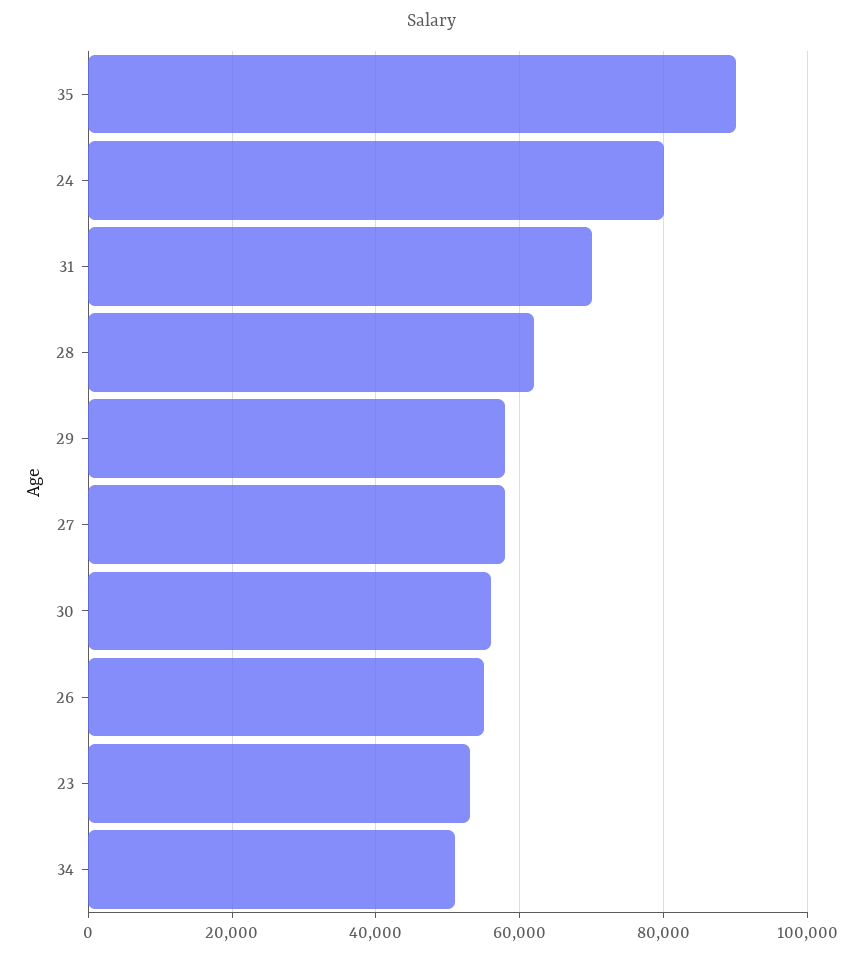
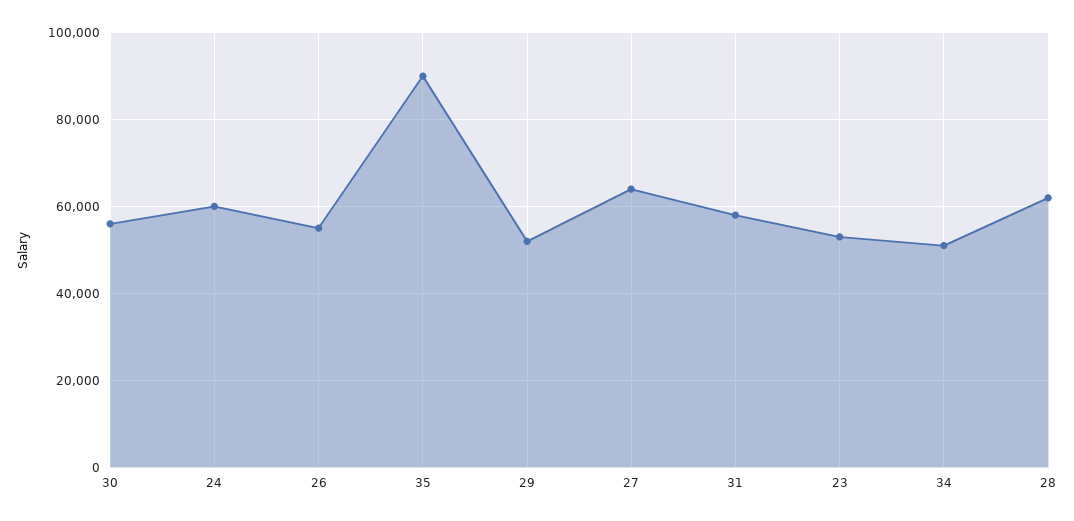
  {
    "35": 90000,
-   "24": 80000,
+   "24": 60000,
-   "31": 70000,
+   "31": 58000,
    "28": 62000,
-   "29": 58000,
+   "29": 52000,
-   "27": 58000,
+   "27": 64000,
    "30": 56000,
    "26": 56000,
    "23": 54000,
    "34": 52000
  }

